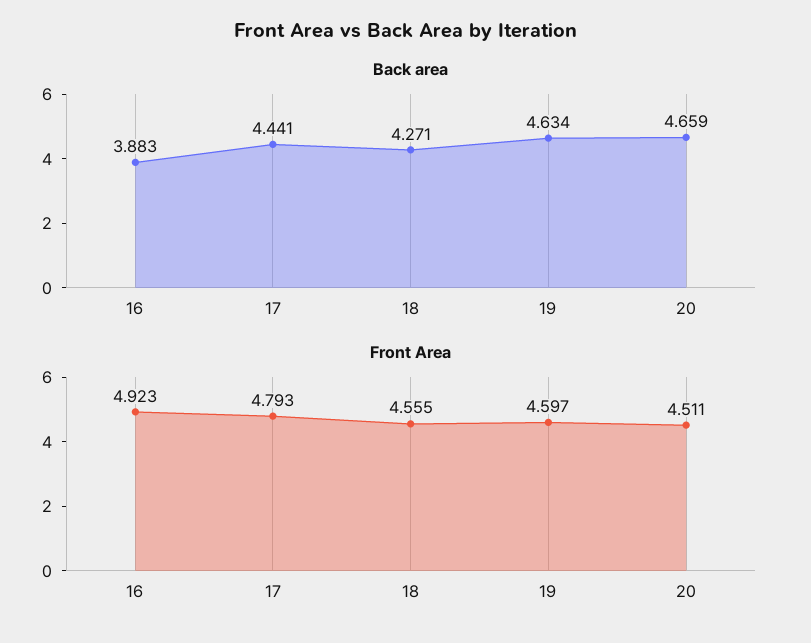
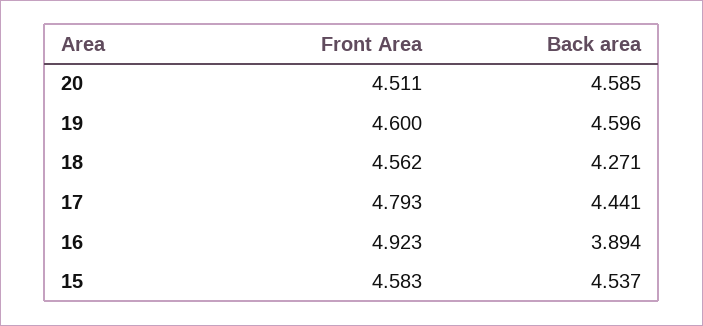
  {
    "Back area": {
-     "16": 3.883,
+     "16": 3.894,
      "17": 4.441,
      "18": 4.271,
-     "19": 4.634,
+     "19": 4.596,
-     "20": 4.659
+     "20": 4.585,
+     "15": 4.537
    },
    "Front Area": {
      "16": 4.923,
      "17": 4.793,
-     "18": 4.555,
+     "18": 4.562,
-     "19": 4.597,
+     "19": 4.6,
-     "20": 4.511
+     "20": 4.511,
+     "15": 4.583
    }
  }

